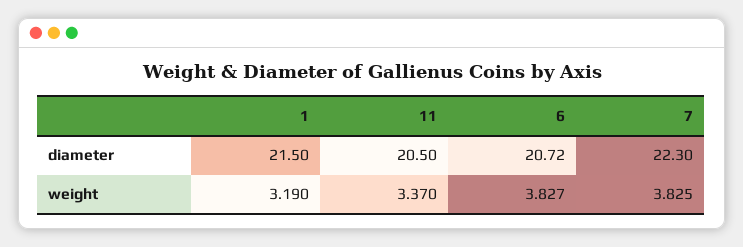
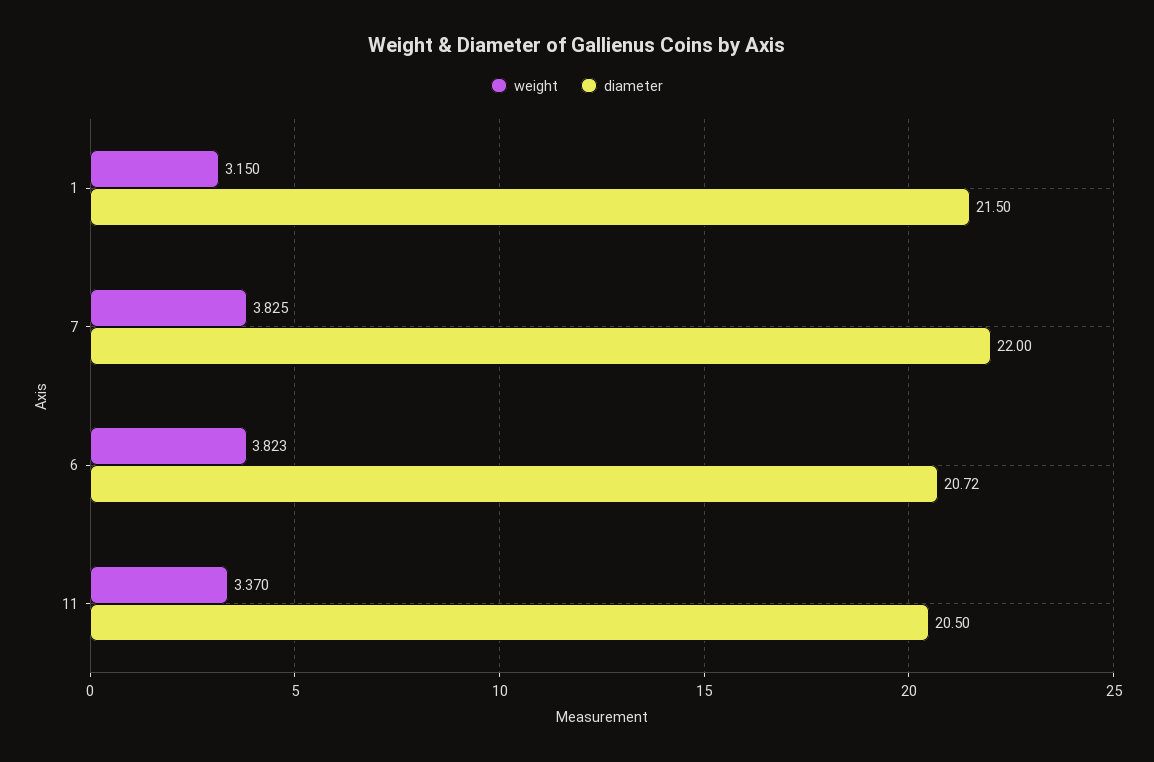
  {
    "diameter": {
      "1": 21.5,
      "11": 20.5,
      "6": 20.72,
-     "7": 22.3
+     "7": 22
    },
    "weight": {
-     "1": 3.19,
+     "1": 3.15,
      "11": 3.37,
-     "6": 3.827,
+     "6": 3.823,
      "7": 3.825
    }
  }

